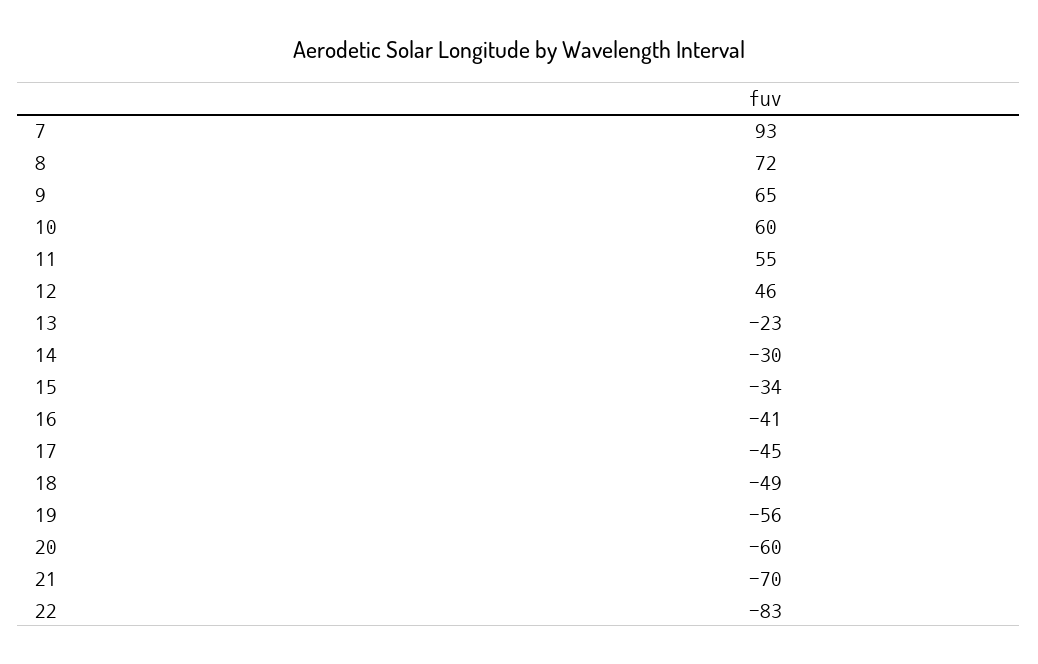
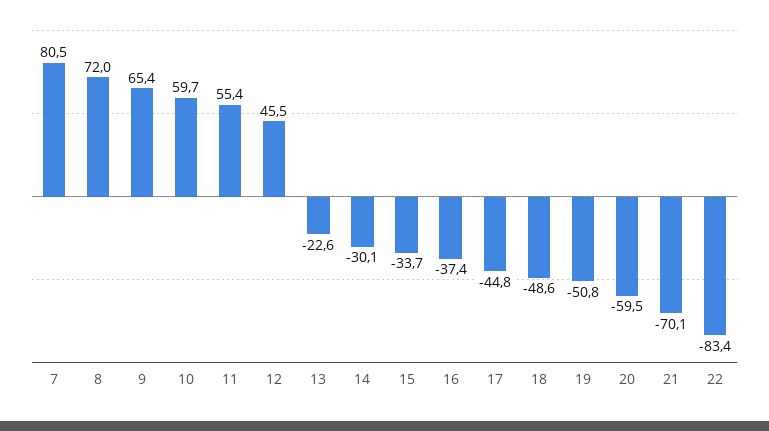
  {
-   "7": 93,
+   "7": 80.5,
    "8": 72,
    "9": 65.4,
    "10": 59.7,
    "11": 55.4,
    "12": 45.5,
    "13": -22.6,
    "14": -30.1,
    "15": -33.7,
-   "16": -41,
+   "16": -37.4,
    "17": -44.8,
    "18": -48.6,
-   "19": -56,
+   "19": -50.8,
    "20": -59.5,
    "21": -70.1,
    "22": -83.4
  }

